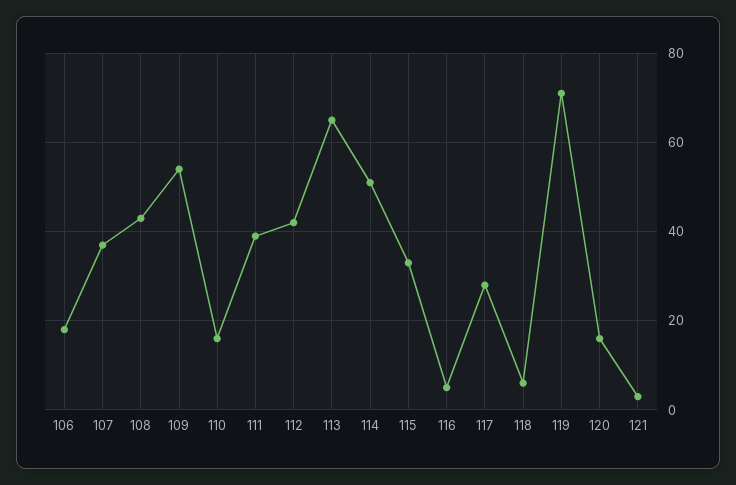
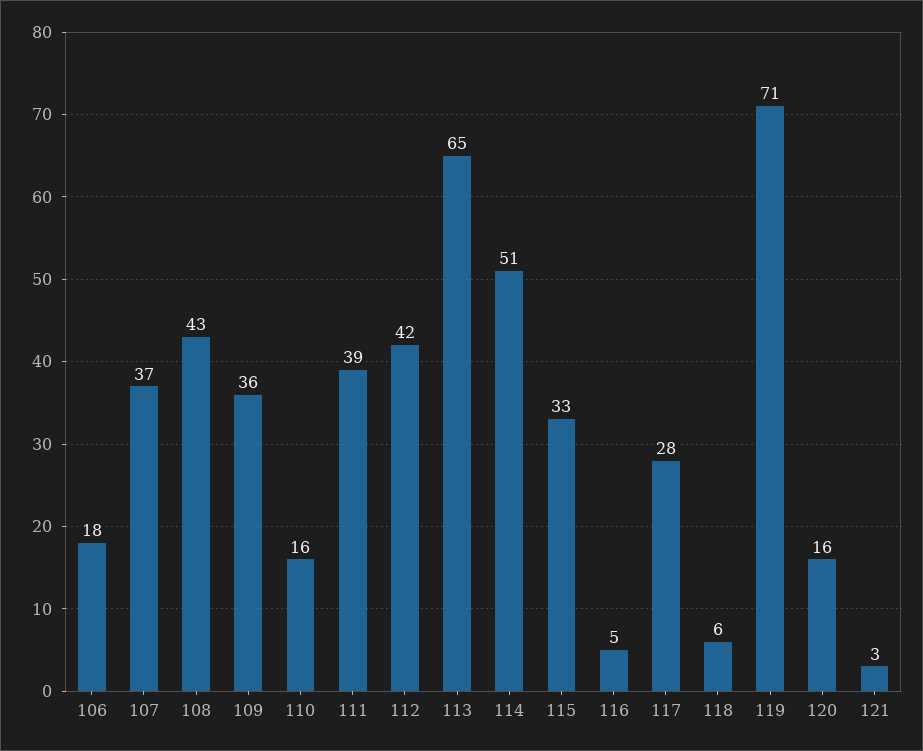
  {
    "106": 18,
    "107": 37,
    "108": 43,
-   "109": 55,
+   "109": 36,
    "110": 16,
    "111": 39,
    "112": 42,
    "113": 65,
    "114": 51,
    "115": 33,
    "116": 5,
    "117": 28,
    "118": 6,
    "119": 71,
    "120": 16,
    "121": 3
  }

